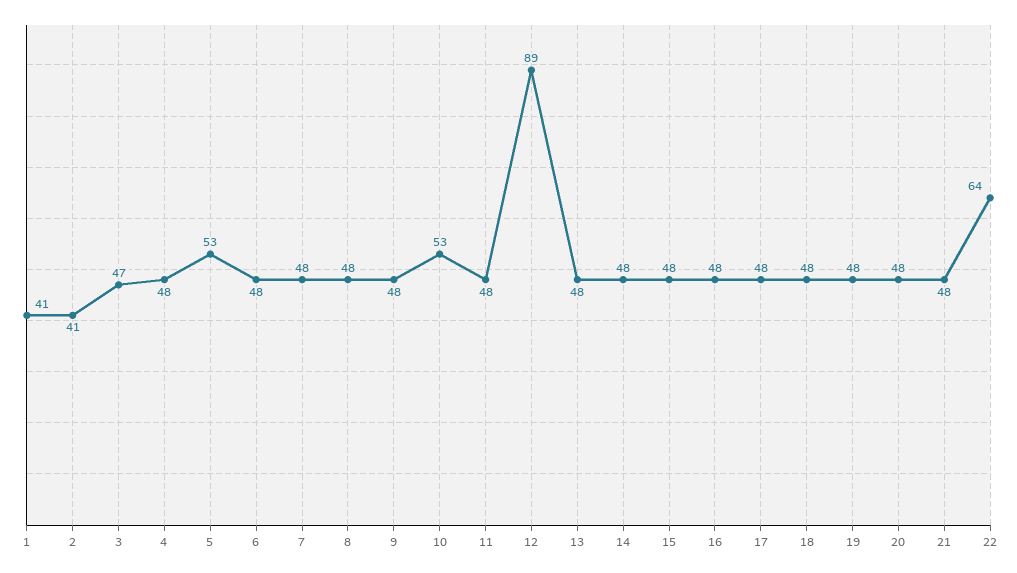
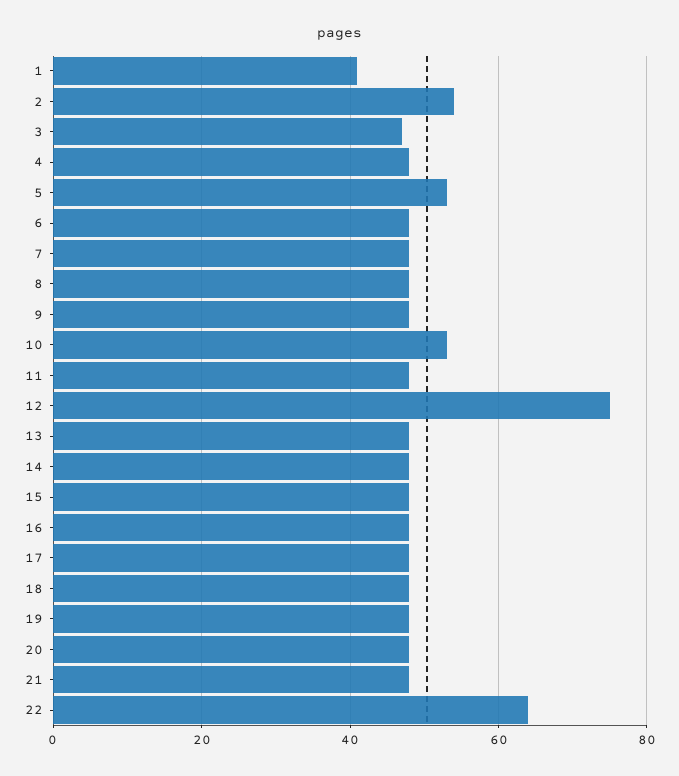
  {
    "1": 41,
-   "2": 41,
+   "2": 55,
    "3": 47,
    "4": 48,
    "5": 53,
    "6": 48,
    "7": 48,
    "8": 48,
    "9": 48,
    "10": 53,
    "11": 48,
-   "12": 89,
+   "12": 75,
    "13": 48,
    "14": 48,
    "15": 48,
    "16": 48,
    "17": 48,
    "18": 48,
    "19": 48,
    "20": 48,
    "21": 48,
    "22": 64
  }

